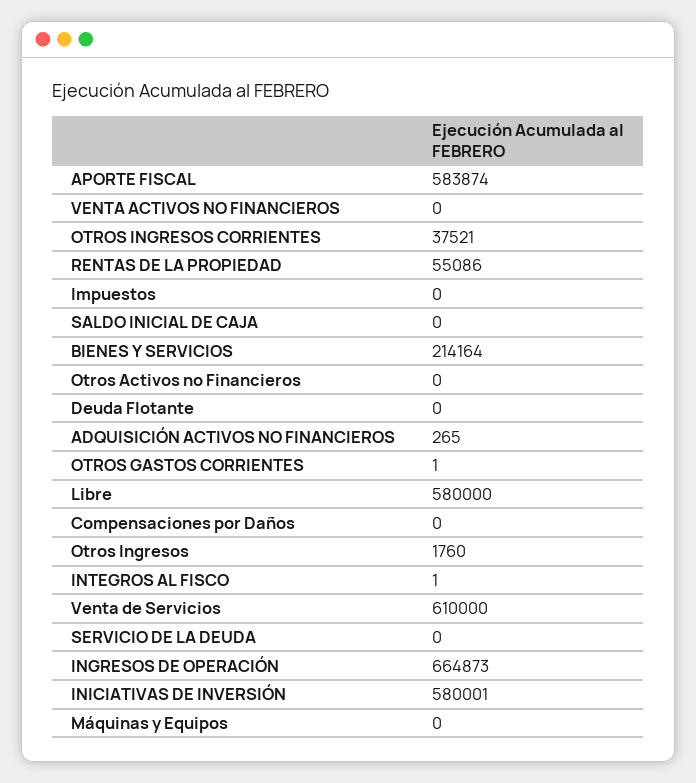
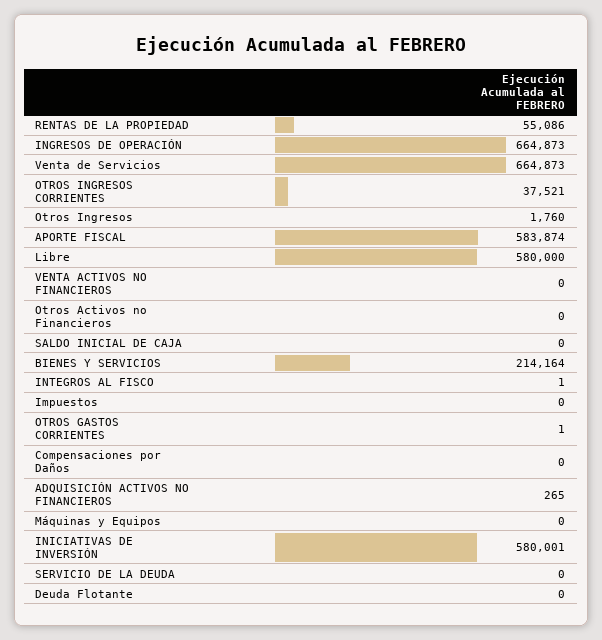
  {
    "APORTE FISCAL": 583874,
    "VENTA ACTIVOS NO FINANCIEROS": 0,
    "OTROS INGRESOS CORRIENTES": 37521,
    "RENTAS DE LA PROPIEDAD": 55086,
    "Impuestos": 0,
    "SALDO INICIAL DE CAJA": 0,
    "BIENES Y SERVICIOS": 214164,
    "Otros Activos no Financieros": 0,
    "Deuda Flotante": 0,
    "ADQUISICIÓN ACTIVOS NO FINANCIEROS": 265,
    "OTROS GASTOS CORRIENTES": 1,
    "Libre": 580000,
    "Compensaciones por Daños": 0,
    "Otros Ingresos": 1760,
    "INTEGROS AL FISCO": 1,
-   "Venta de Servicios": 610000,
+   "Venta de Servicios": 664873,
    "SERVICIO DE LA DEUDA": 0,
    "INGRESOS DE OPERACIÓN": 664873,
    "INICIATIVAS DE INVERSIÓN": 580001,
    "Máquinas y Equipos": 0
  }

